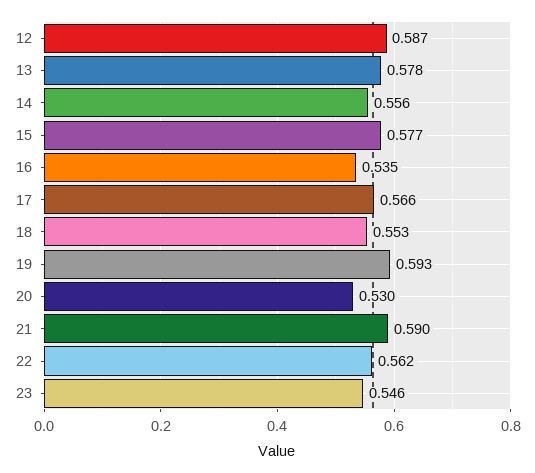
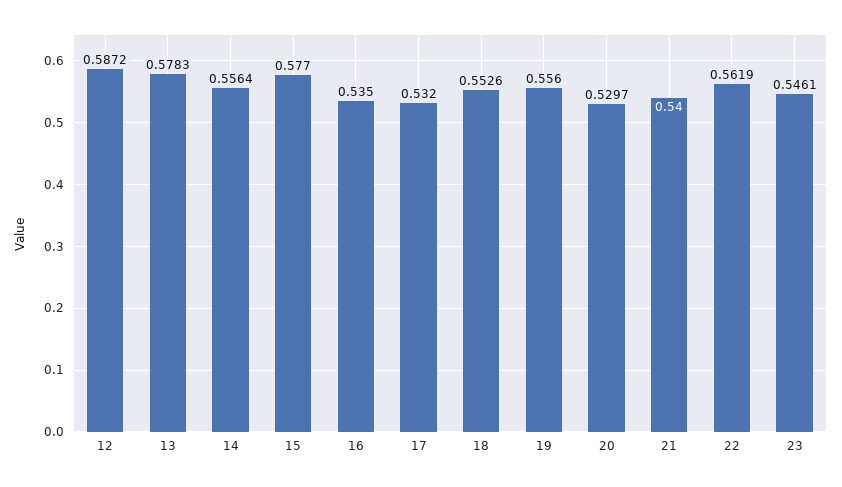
  {
    "12": 0.5872,
    "13": 0.5783,
    "14": 0.5564,
    "15": 0.577,
    "16": 0.535,
-   "17": 0.566,
+   "17": 0.532,
    "18": 0.5526,
-   "19": 0.593,
+   "19": 0.556,
    "20": 0.5297,
-   "21": 0.59,
+   "21": 0.54,
    "22": 0.5619,
    "23": 0.5461
  }

